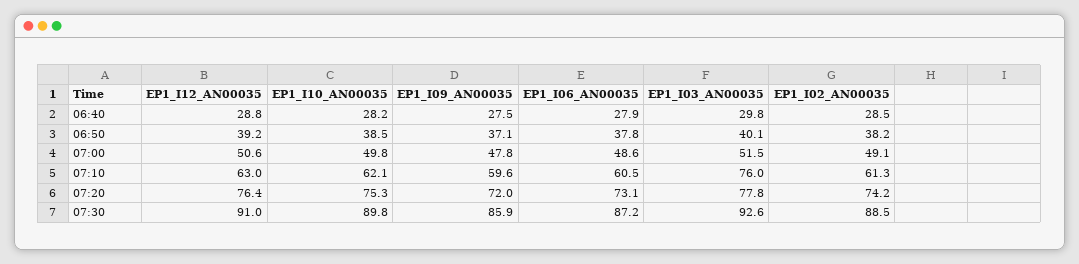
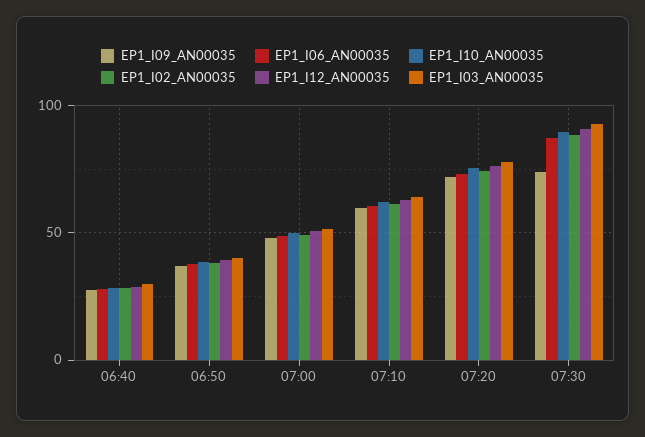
  {
    "EP1_I12_AN00035": {
      "06:40": 28.8,
      "06:50": 39.2,
      "07:00": 50.6,
      "07:10": 63,
      "07:20": 76.4,
      "07:30": 91
    },
    "EP1_I10_AN00035": {
      "06:40": 28.2,
      "06:50": 38.5,
      "07:00": 49.8,
      "07:10": 62.1,
      "07:20": 75.3,
      "07:30": 89.8
    },
    "EP1_I09_AN00035": {
      "06:40": 27.5,
      "06:50": 37.1,
      "07:00": 47.8,
      "07:10": 59.6,
      "07:20": 72,
-     "07:30": 85.9
+     "07:30": 75
    },
    "EP1_I06_AN00035": {
      "06:40": 27.9,
      "06:50": 37.8,
      "07:00": 48.6,
      "07:10": 60.5,
      "07:20": 73.1,
      "07:30": 87.2
    },
    "EP1_I03_AN00035": {
      "06:40": 29.8,
      "06:50": 40.1,
      "07:00": 51.5,
-     "07:10": 76,
+     "07:10": 65,
      "07:20": 77.8,
      "07:30": 92.6
    },
    "EP1_I02_AN00035": {
      "06:40": 28.5,
      "06:50": 38.2,
      "07:00": 49.1,
      "07:10": 61.3,
      "07:20": 74.2,
      "07:30": 88.5
    }
  }

